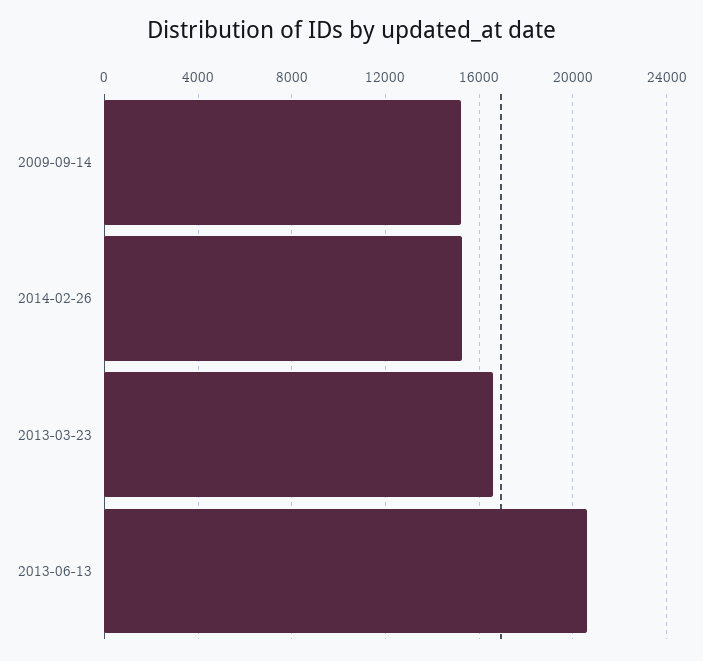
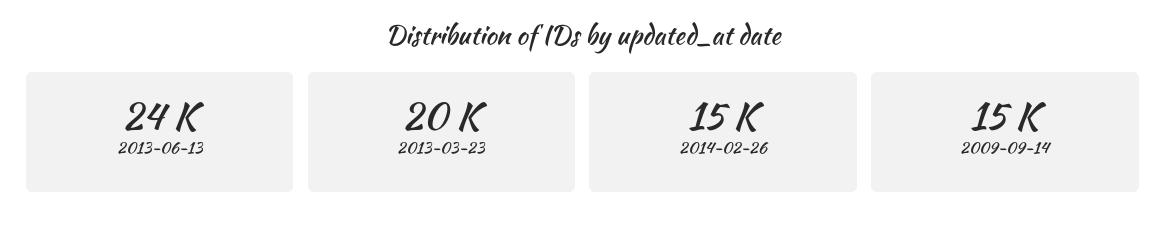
  {
    "2009-09-14": 15000,
    "2014-02-26": 15000,
-   "2013-03-23": 16500,
+   "2013-03-23": 20000,
-   "2013-06-13": 20500
+   "2013-06-13": 24000
  }

